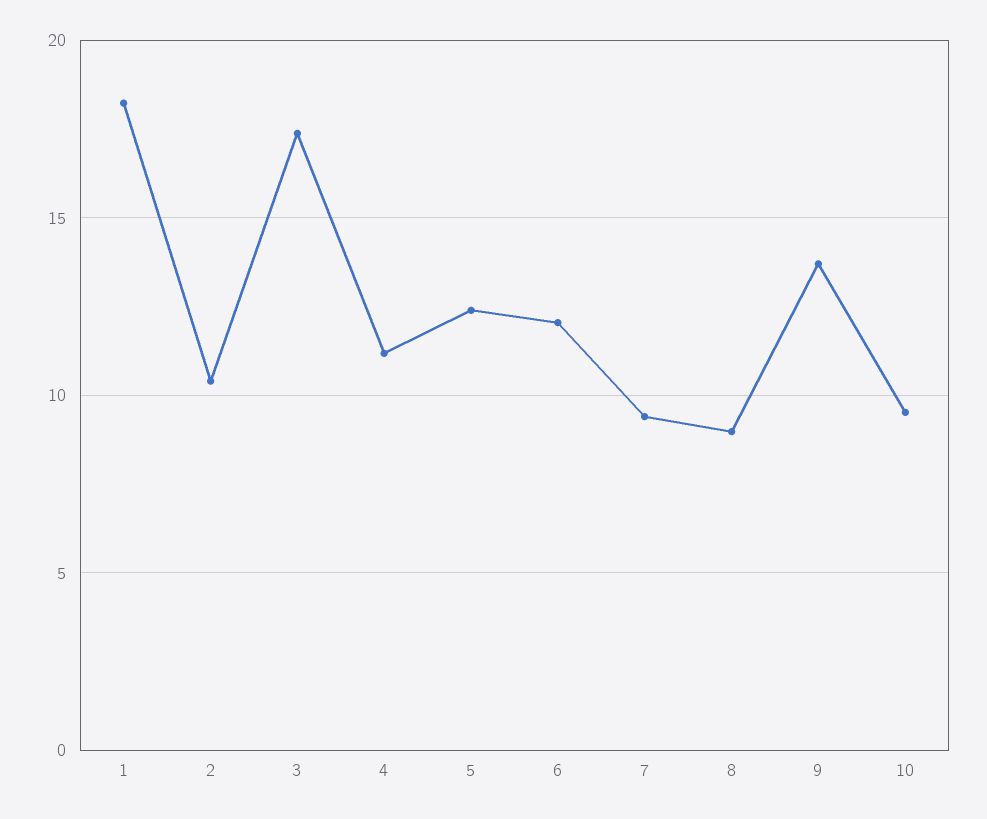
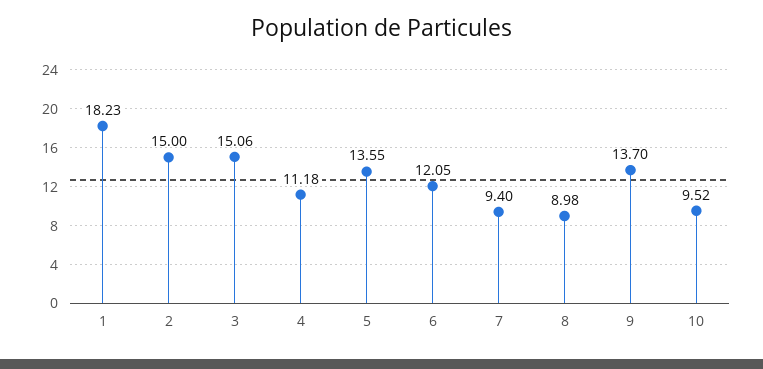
  {
    "1": 18.23,
-   "2": 10.5,
+   "2": 15,
-   "3": 17.5,
+   "3": 15.06,
    "4": 11.18,
-   "5": 12.5,
+   "5": 13.55,
    "6": 12.05,
    "7": 9.4,
    "8": 8.98,
    "9": 13.7,
    "10": 9.52
  }

